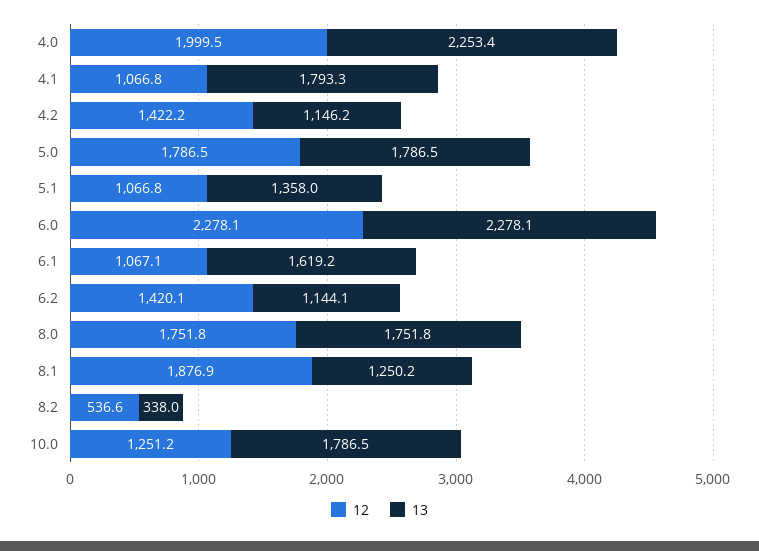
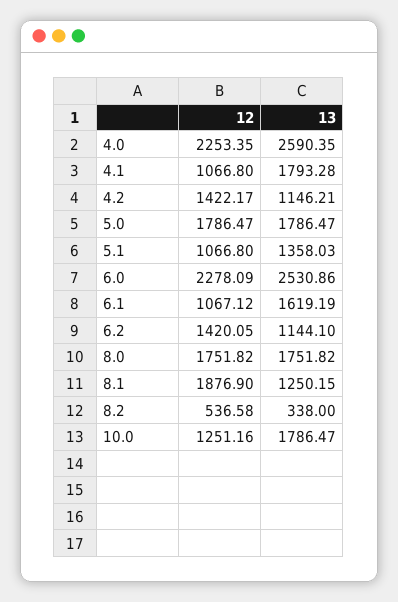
  {
    "12": {
-     "4.0": 1999.5,
+     "4.0": 2253.35,
      "4.1": 1066.8,
      "4.2": 1422.17,
      "5.0": 1786.47,
      "5.1": 1066.8,
      "6.0": 2278.09,
      "6.1": 1067.12,
      "6.2": 1420.05,
      "8.0": 1751.82,
      "8.1": 1876.9,
      "8.2": 536.58,
      "10.0": 1251.16
    },
    "13": {
-     "4.0": 2253.4,
+     "4.0": 2590.35,
      "4.1": 1793.28,
      "4.2": 1146.21,
      "5.0": 1786.47,
      "5.1": 1358.03,
-     "6.0": 2278.1,
+     "6.0": 2530.86,
      "6.1": 1619.19,
      "6.2": 1144.1,
      "8.0": 1751.82,
      "8.1": 1250.15,
      "8.2": 338,
      "10.0": 1786.47
    }
  }

